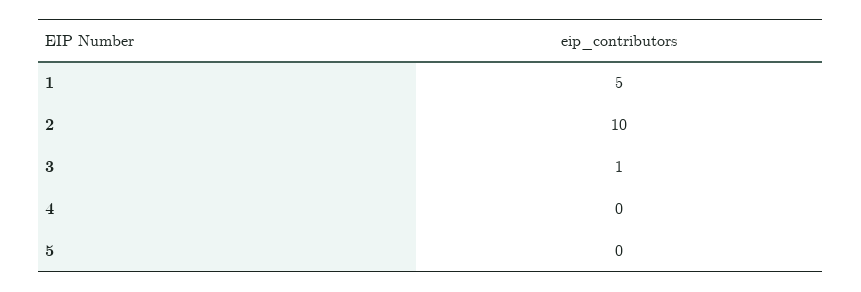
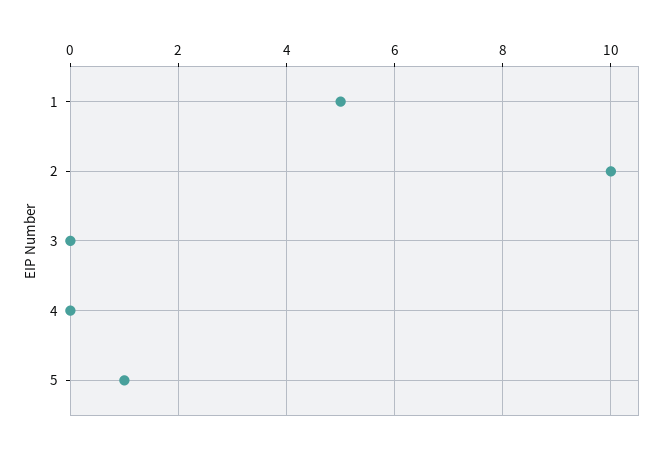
  {
    "1": 5,
    "2": 10,
-   "3": 1,
+   "3": 0,
    "4": 0,
-   "5": 0
+   "5": 1
  }

